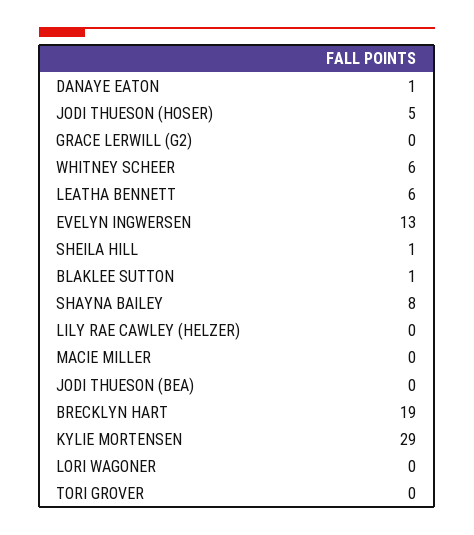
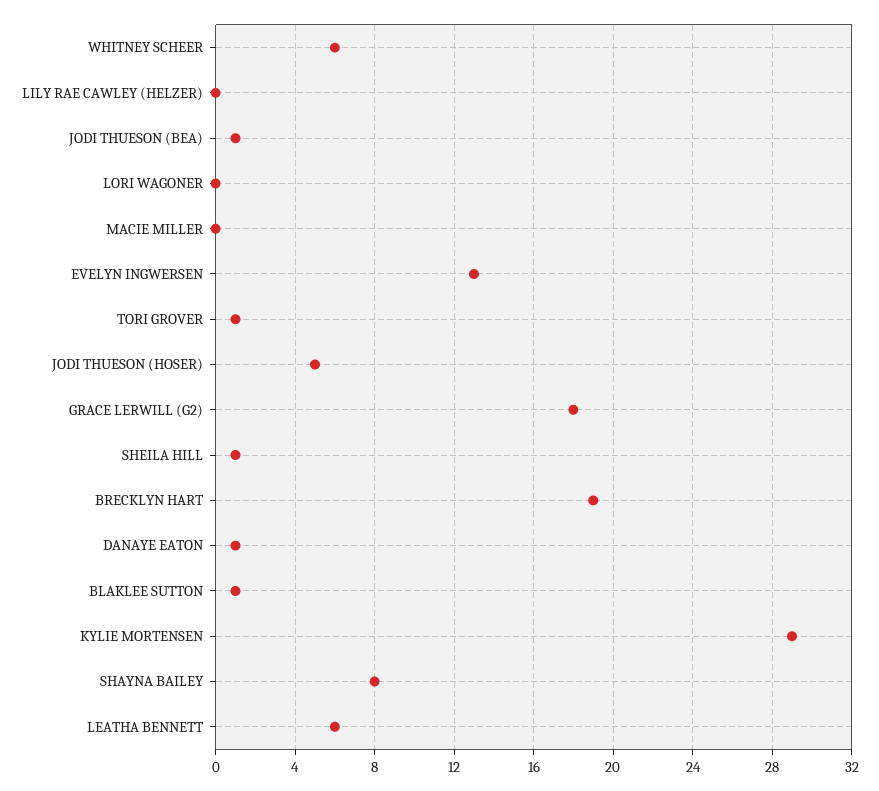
  {
    "DANAYE EATON": 1,
    "JODI THUESON (HOSER)": 5,
-   "GRACE LERWILL (G2)": 0,
+   "GRACE LERWILL (G2)": 18,
    "WHITNEY SCHEER": 6,
    "LEATHA BENNETT": 6,
    "EVELYN INGWERSEN": 13,
    "SHEILA HILL": 1,
    "BLAKLEE SUTTON": 1,
    "SHAYNA BAILEY": 8,
    "LILY RAE CAWLEY (HELZER)": 0,
    "MACIE MILLER": 0,
-   "JODI THUESON (BEA)": 0,
+   "JODI THUESON (BEA)": 1,
    "BRECKLYN HART": 19,
    "KYLIE MORTENSEN": 29,
    "LORI WAGONER": 0,
-   "TORI GROVER": 0
+   "TORI GROVER": 1
  }

